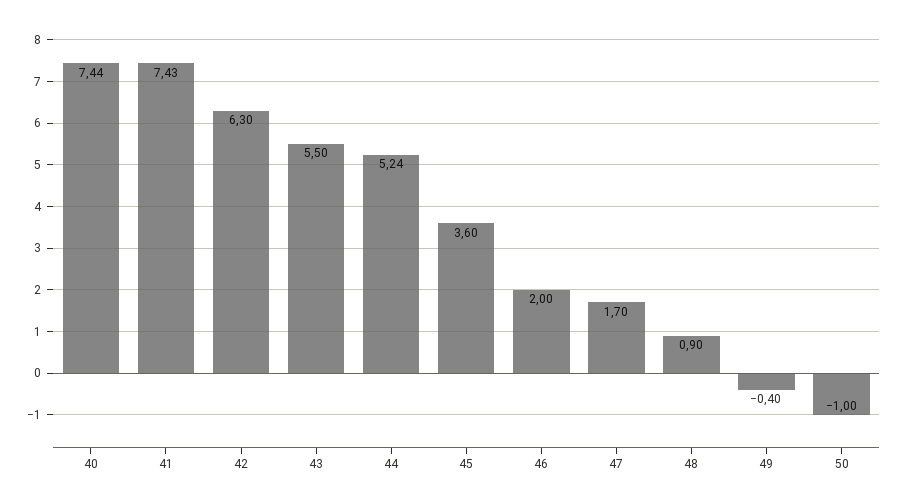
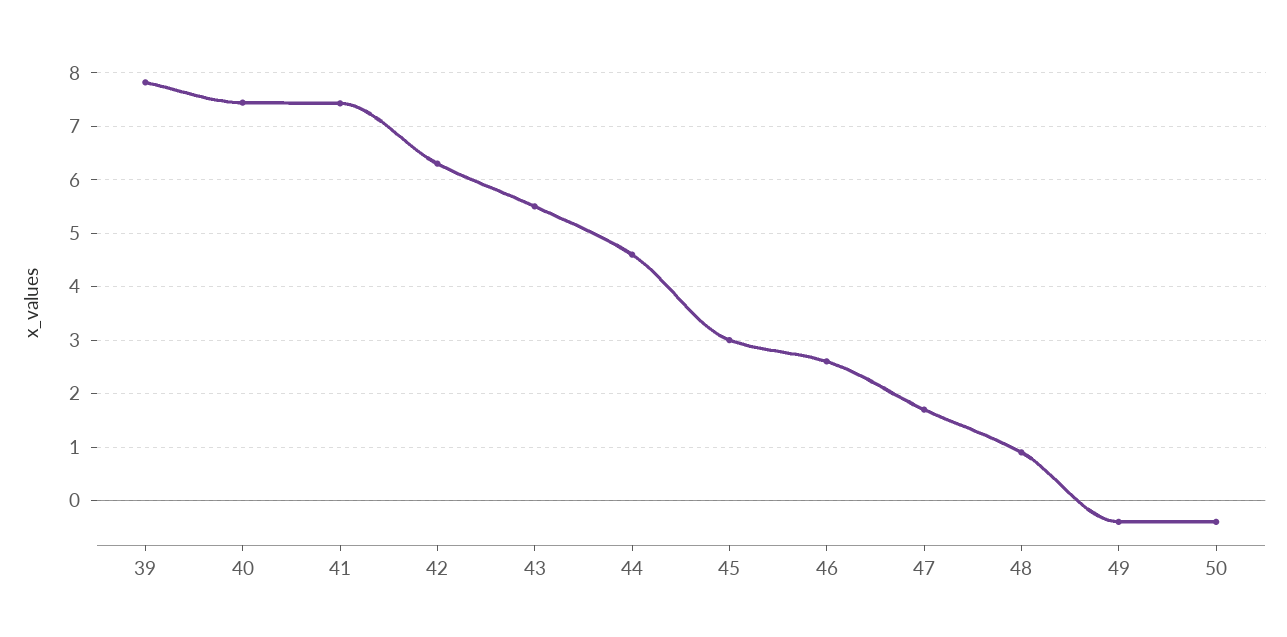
  {
    "40": 7.44,
    "41": 7.43,
    "42": 6.3,
    "43": 5.5,
-   "44": 5.24,
+   "44": 4.6,
-   "45": 3.6,
+   "45": 3,
-   "46": 2,
+   "46": 2.6,
    "47": 1.7,
    "48": 0.9,
    "49": -0.4,
-   "50": -1
+   "50": -0.4,
+   "39": 7.8
  }

